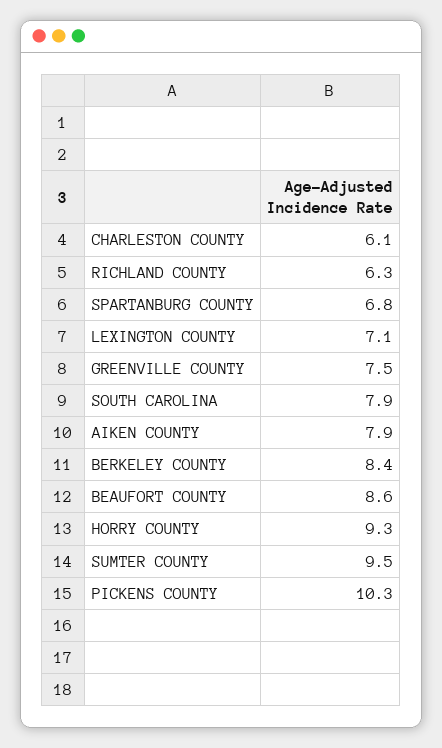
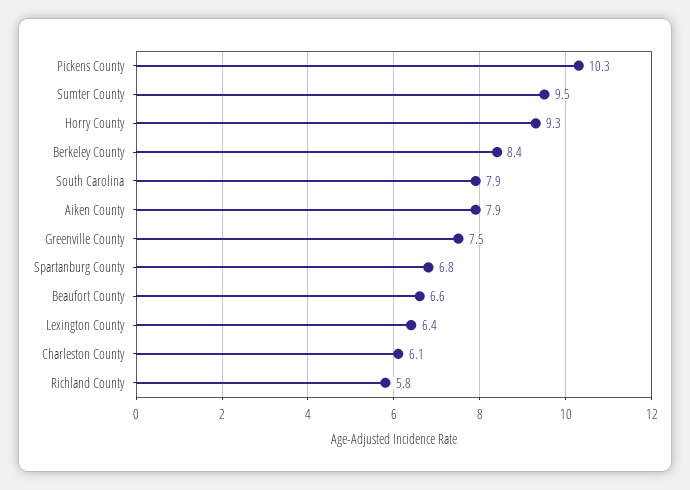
  {
    "CHARLESTON COUNTY": 6.1,
-   "RICHLAND COUNTY": 6.3,
+   "RICHLAND COUNTY": 5.8,
    "SPARTANBURG COUNTY": 6.8,
-   "LEXINGTON COUNTY": 7.1,
+   "LEXINGTON COUNTY": 6.4,
    "GREENVILLE COUNTY": 7.5,
    "SOUTH CAROLINA": 7.9,
    "AIKEN COUNTY": 7.9,
    "BERKELEY COUNTY": 8.4,
-   "BEAUFORT COUNTY": 8.6,
+   "BEAUFORT COUNTY": 6.6,
    "HORRY COUNTY": 9.3,
    "SUMTER COUNTY": 9.5,
    "PICKENS COUNTY": 10.3
  }

